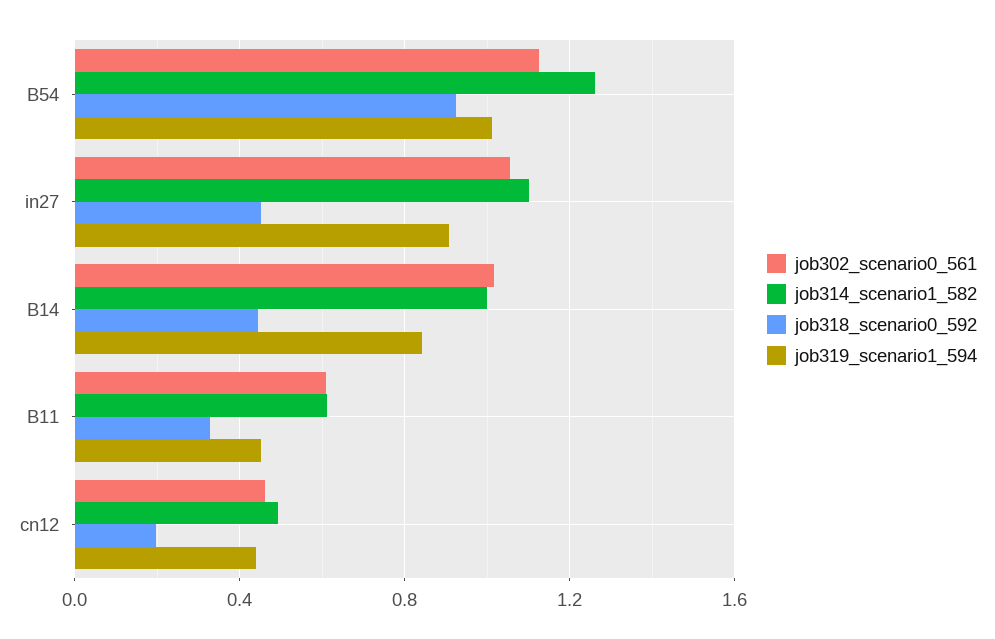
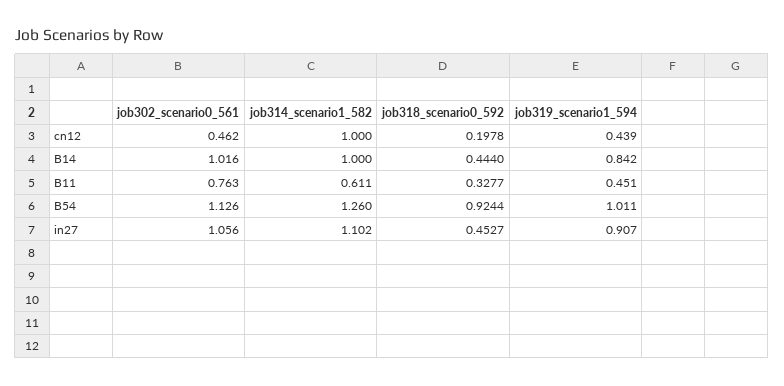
  {
    "job302_scenario0_561": {
      "B54": 1.126,
      "in27": 1.056,
      "B14": 1.016,
-     "B11": 0.6,
+     "B11": 0.763,
      "cn12": 0.462
    },
    "job314_scenario1_582": {
      "B54": 1.26,
      "in27": 1.102,
      "B14": 1,
      "B11": 0.611,
-     "cn12": 0.5
+     "cn12": 1
    },
    "job318_scenario0_592": {
      "B54": 0.9244,
      "in27": 0.4527,
      "B14": 0.444,
      "B11": 0.3277,
      "cn12": 0.1978
    },
    "job319_scenario1_594": {
      "B54": 1.011,
      "in27": 0.907,
      "B14": 0.842,
      "B11": 0.451,
      "cn12": 0.439
    }
  }

